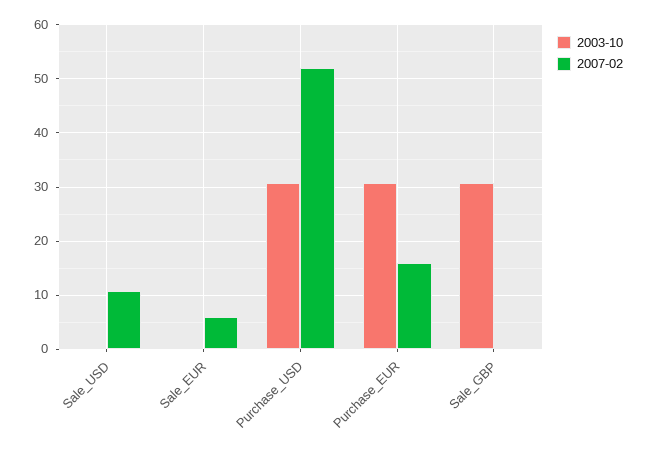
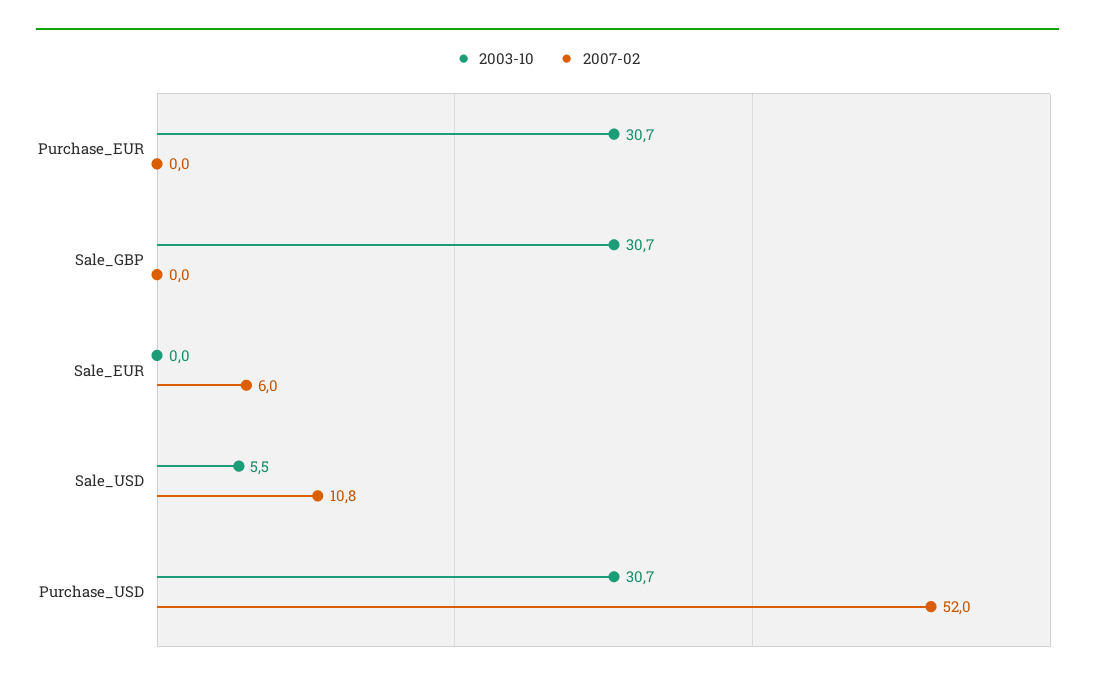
  {
    "2003-10": {
-     "Sale_USD": 0,
+     "Sale_USD": 5.5,
      "Sale_EUR": 0,
      "Purchase_USD": 30.7,
      "Purchase_EUR": 30.7,
      "Sale_GBP": 30.7
    },
    "2007-02": {
      "Sale_USD": 10.8,
      "Sale_EUR": 6,
      "Purchase_USD": 52,
-     "Purchase_EUR": 16,
+     "Purchase_EUR": 0,
      "Sale_GBP": 0
    }
  }

